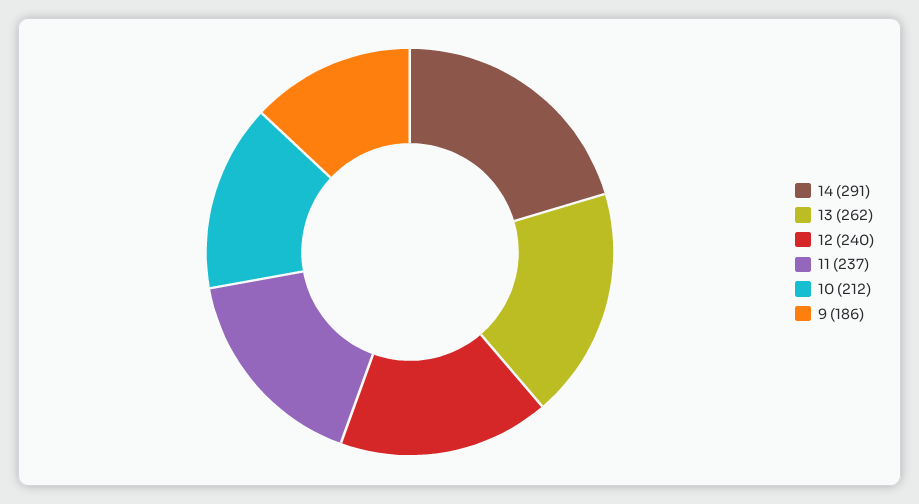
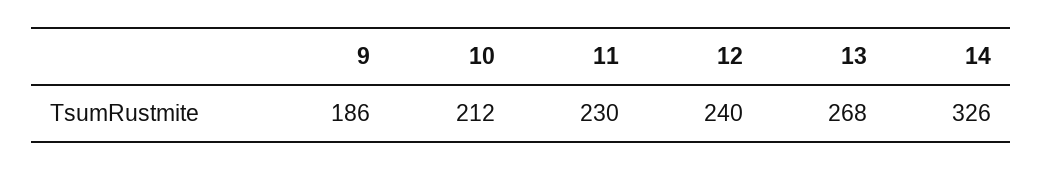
  {
-   "14": 291,
+   "14": 326,
-   "13": 262,
+   "13": 268,
    "12": 240,
-   "11": 237,
+   "11": 230,
    "10": 212,
    "9": 186
  }

